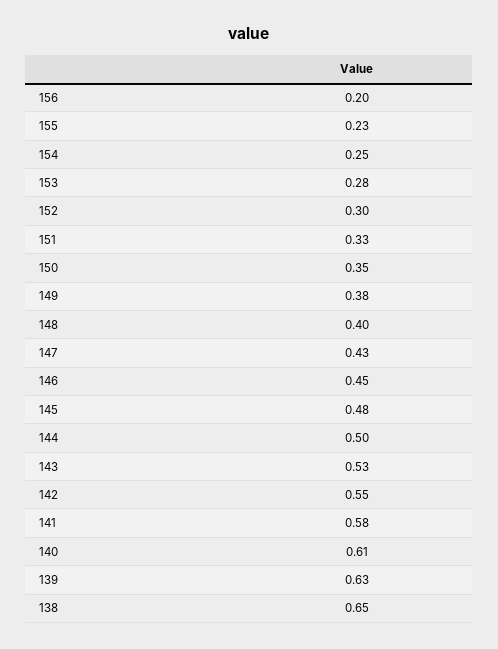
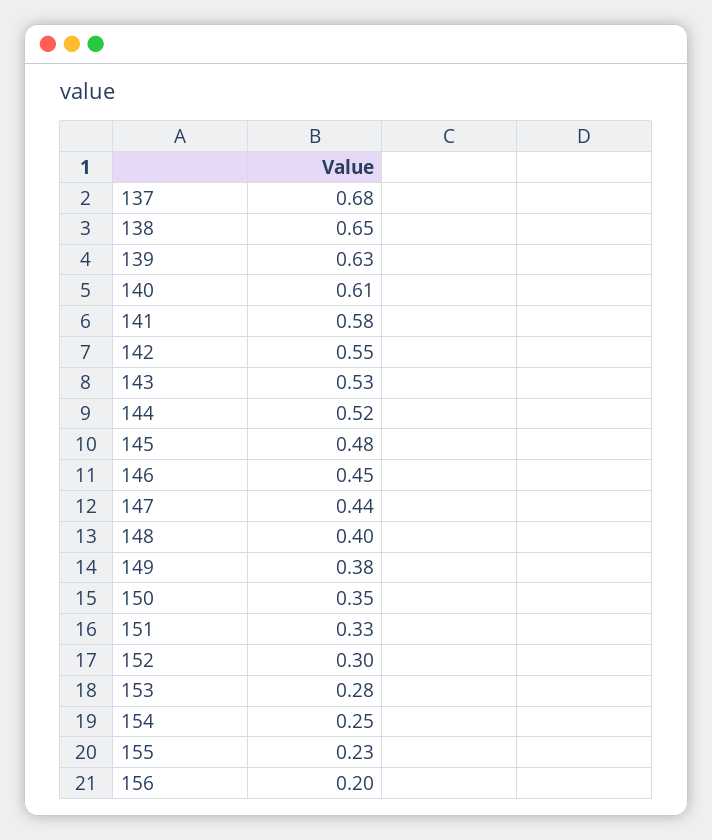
  {
    "156": 0.2,
    "155": 0.23,
    "154": 0.25,
    "153": 0.28,
    "152": 0.3,
    "151": 0.33,
    "150": 0.35,
    "149": 0.38,
    "148": 0.4,
-   "147": 0.43,
+   "147": 0.44,
    "146": 0.45,
    "145": 0.48,
-   "144": 0.5,
+   "144": 0.52,
    "143": 0.53,
    "142": 0.55,
    "141": 0.58,
    "140": 0.61,
    "139": 0.63,
-   "138": 0.65
+   "138": 0.65,
+   "137": 0.68
  }

